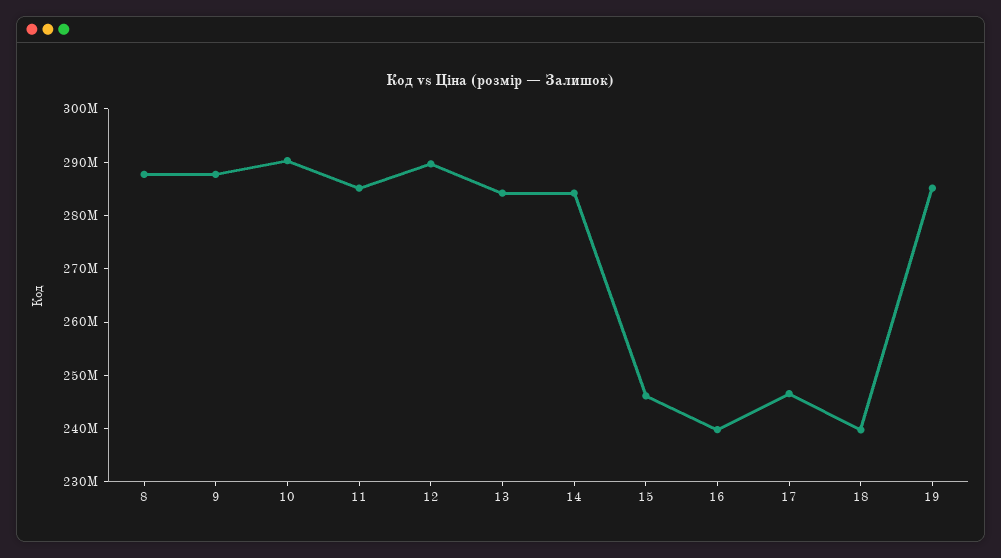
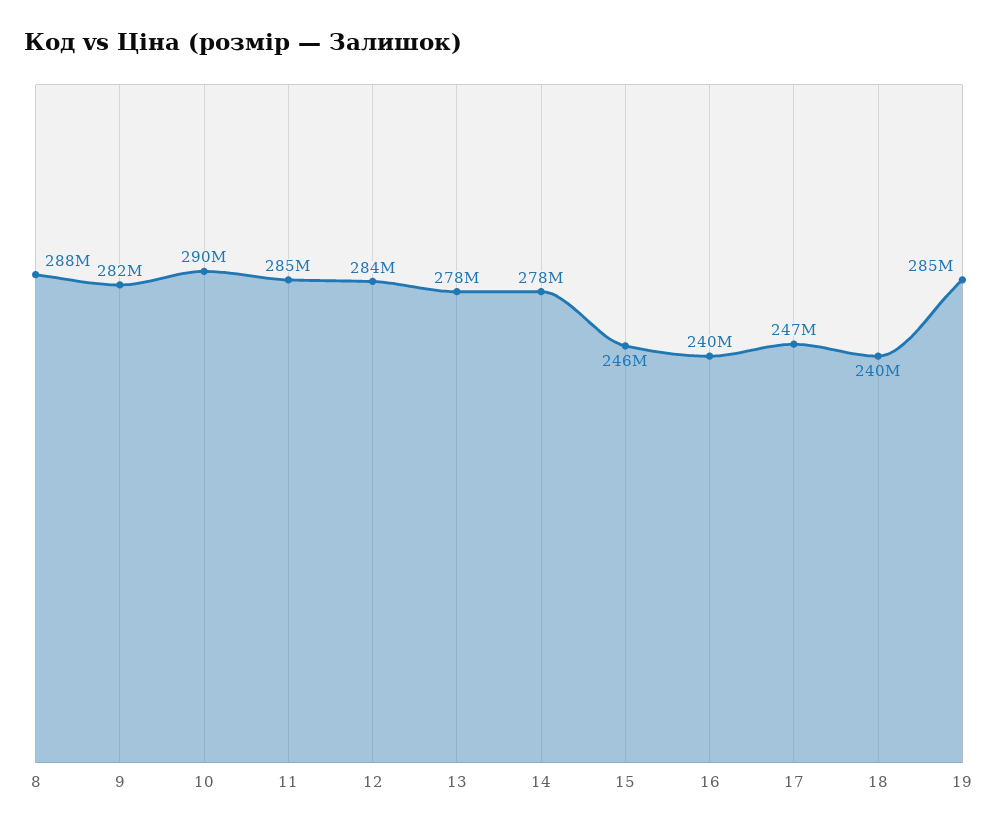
  {
    "8": 288000000,
-   "9": 288000000,
+   "9": 282000000,
    "10": 290000000,
    "11": 285000000,
-   "12": 290000000,
+   "12": 284000000,
-   "13": 284000000,
+   "13": 278000000,
-   "14": 284000000,
+   "14": 278000000,
    "15": 246000000,
    "16": 240000000,
    "17": 247000000,
    "18": 240000000,
    "19": 285000000
  }

